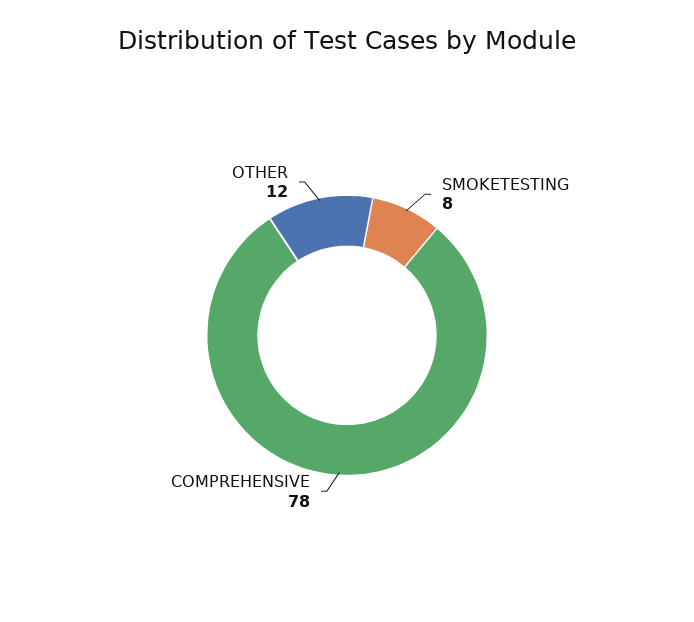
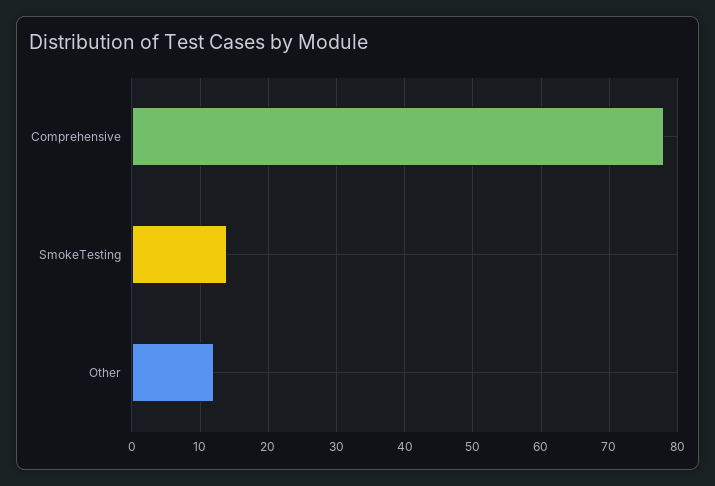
  {
-   "SMOKETESTING": 8,
+   "SMOKETESTING": 14,
    "COMPREHENSIVE": 78,
    "OTHER": 12
  }

